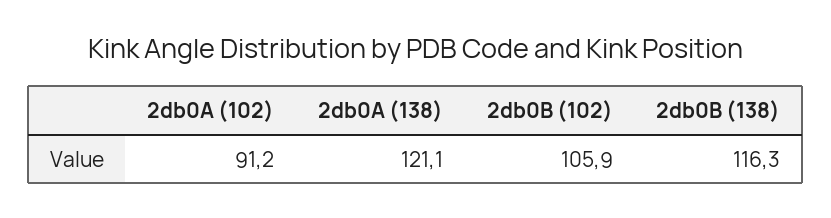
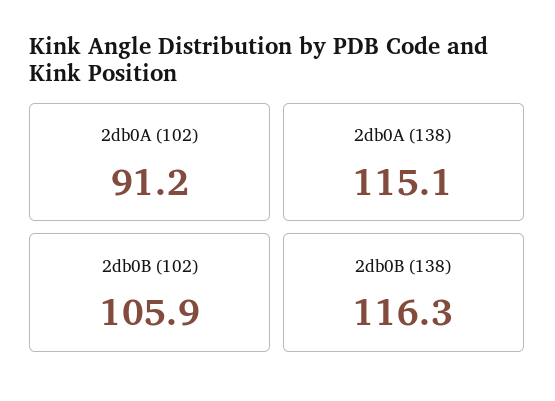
  {
    "2db0A (102)": 91.2,
-   "2db0A (138)": 121.1,
+   "2db0A (138)": 115.1,
    "2db0B (102)": 105.9,
    "2db0B (138)": 116.3
  }

